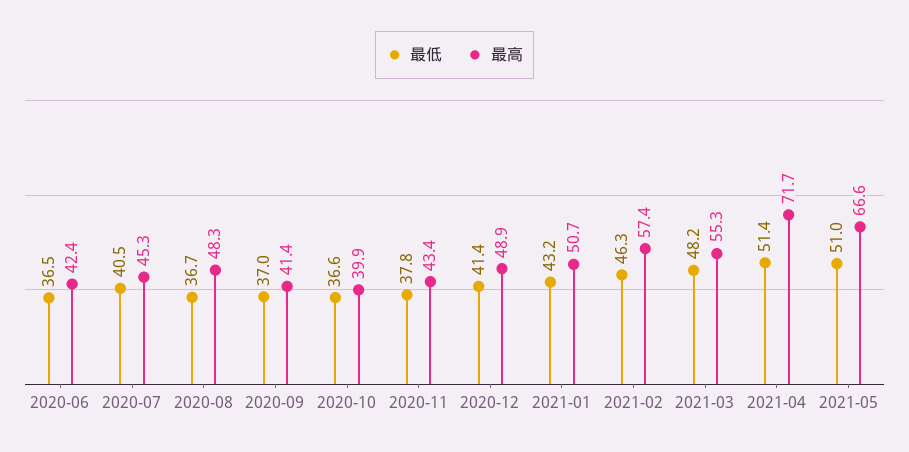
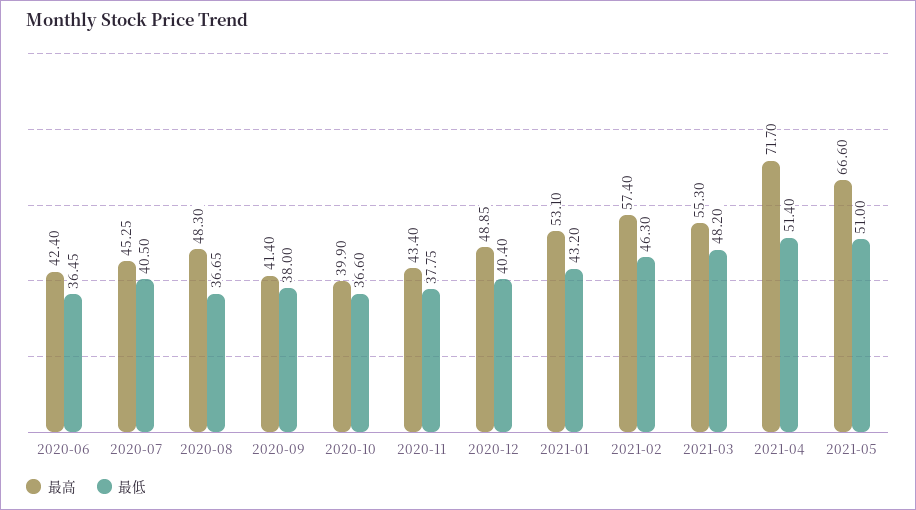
  {
    "最低": {
      "2020-06": 36.45,
      "2020-07": 40.5,
      "2020-08": 36.65,
-     "2020-09": 37,
+     "2020-09": 38,
      "2020-10": 36.6,
      "2020-11": 37.75,
-     "2020-12": 41.4,
+     "2020-12": 40.4,
      "2021-01": 43.2,
      "2021-02": 46.3,
      "2021-03": 48.2,
      "2021-04": 51.4,
      "2021-05": 51
    },
    "最高": {
      "2020-06": 42.4,
      "2020-07": 45.25,
      "2020-08": 48.3,
      "2020-09": 41.4,
      "2020-10": 39.9,
      "2020-11": 43.4,
      "2020-12": 48.85,
-     "2021-01": 50.7,
+     "2021-01": 53.1,
      "2021-02": 57.4,
      "2021-03": 55.3,
      "2021-04": 71.7,
      "2021-05": 66.6
    }
  }

